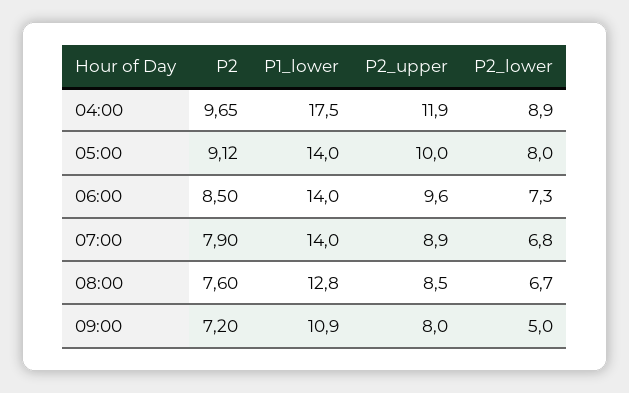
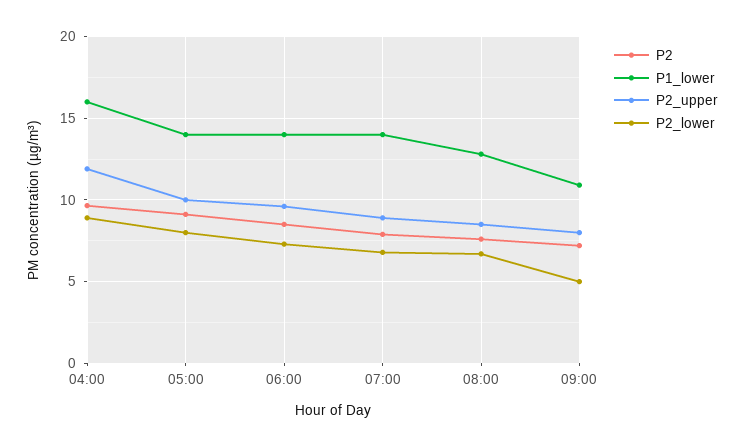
  {
    "P2": {
      "04:00": 9.65,
      "05:00": 9.12,
      "06:00": 8.5,
      "07:00": 7.9,
      "08:00": 7.6,
      "09:00": 7.2
    },
    "P1_lower": {
-     "04:00": 17.5,
+     "04:00": 16,
      "05:00": 14,
      "06:00": 14,
      "07:00": 14,
      "08:00": 12.8,
      "09:00": 10.9
    },
    "P2_upper": {
      "04:00": 11.9,
      "05:00": 10,
      "06:00": 9.6,
      "07:00": 8.9,
      "08:00": 8.5,
      "09:00": 8
    },
    "P2_lower": {
      "04:00": 8.9,
      "05:00": 8,
      "06:00": 7.3,
      "07:00": 6.8,
      "08:00": 6.7,
      "09:00": 5
    }
  }

